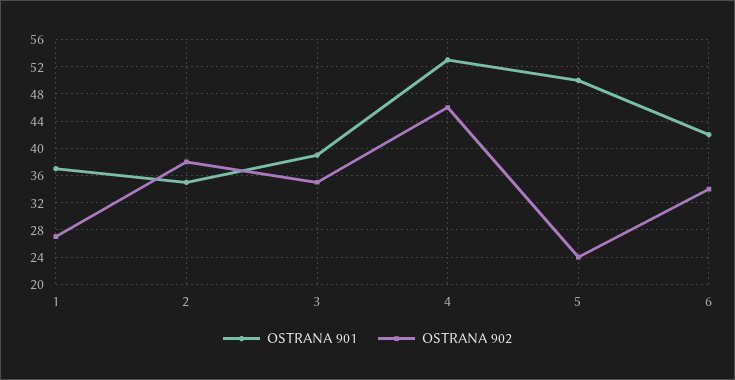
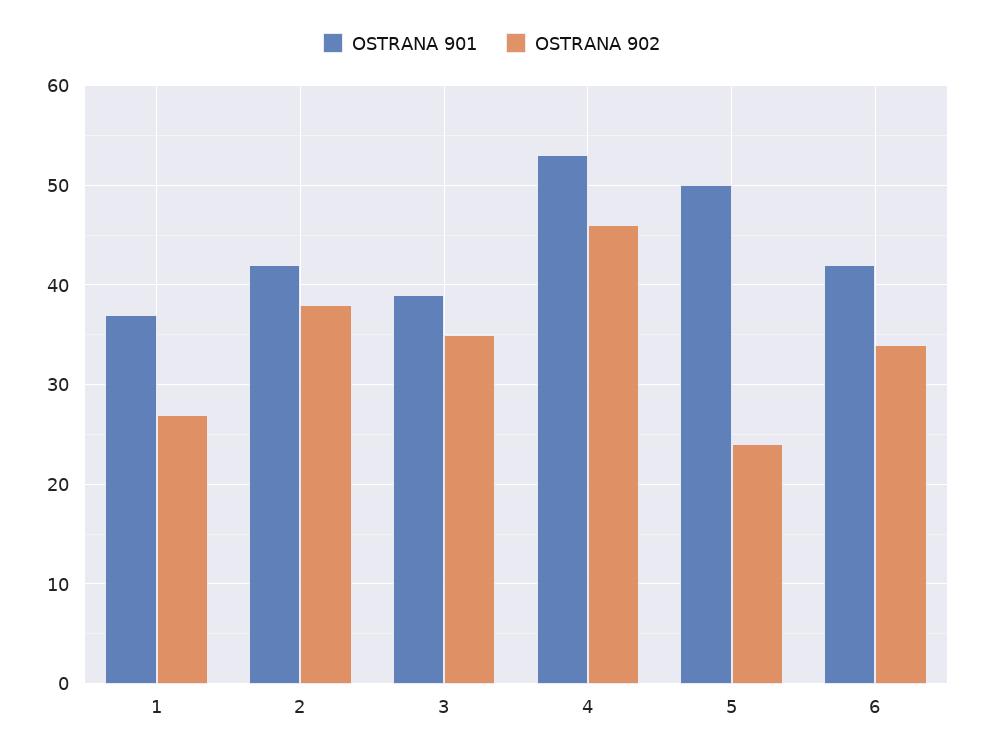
  {
    "OSTRANA 901": {
      "1": 37,
-     "2": 35,
+     "2": 42,
      "3": 39,
      "4": 53,
      "5": 50,
      "6": 42
    },
    "OSTRANA 902": {
      "1": 27,
      "2": 38,
      "3": 35,
      "4": 46,
      "5": 24,
      "6": 34
    }
  }

